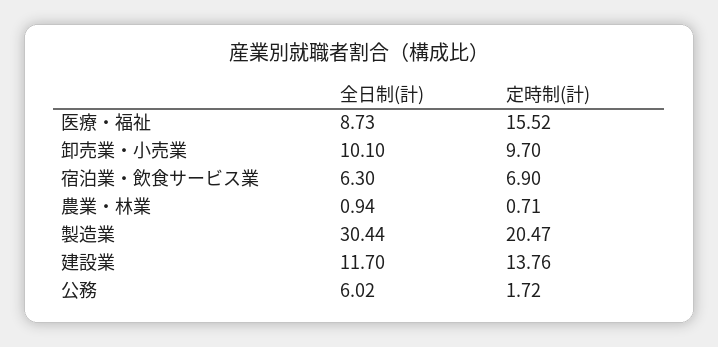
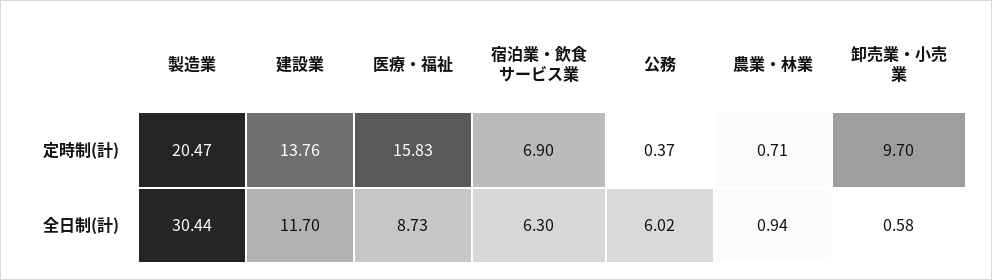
  {
    "全日制(計)": {
      "医療・福祉": 8.73,
-     "卸売業・小売業": 10.1,
+     "卸売業・小売業": 0.58,
      "宿泊業・飲食サービス業": 6.3,
      "農業・林業": 0.94,
      "製造業": 30.44,
      "建設業": 11.7,
      "公務": 6.02
    },
    "定時制(計)": {
-     "医療・福祉": 15.52,
+     "医療・福祉": 15.83,
      "卸売業・小売業": 9.7,
      "宿泊業・飲食サービス業": 6.9,
      "農業・林業": 0.71,
      "製造業": 20.47,
      "建設業": 13.76,
-     "公務": 1.72
+     "公務": 0.37
    }
  }

